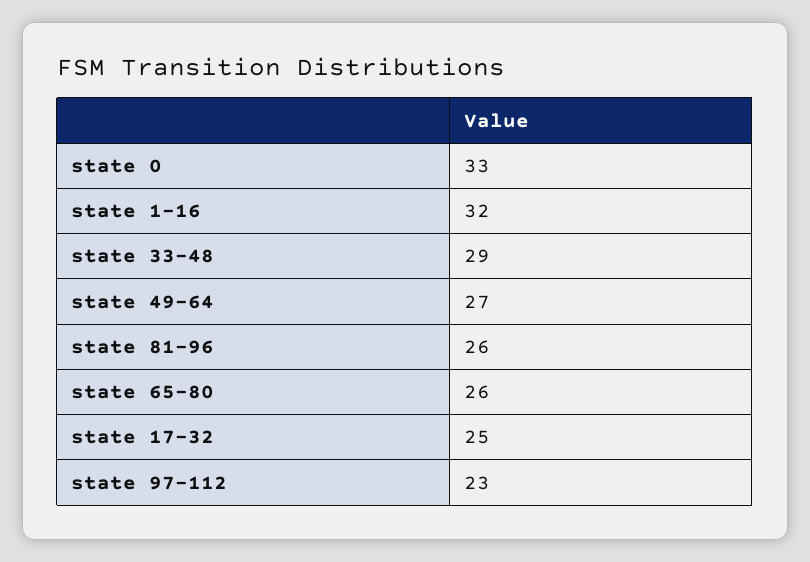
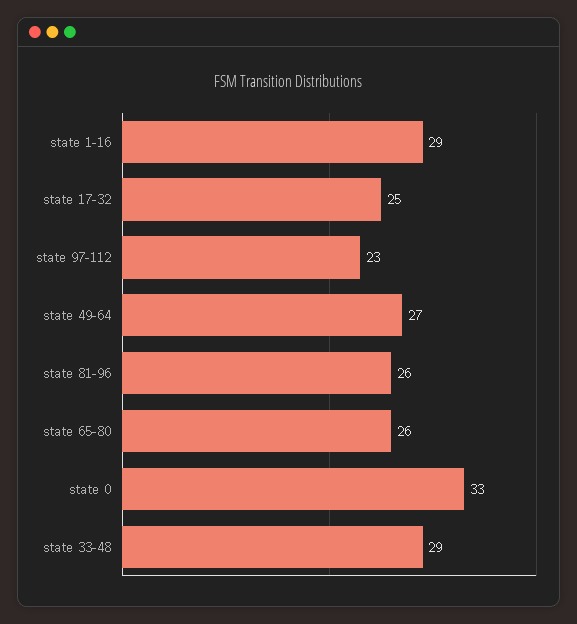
  {
    "state 0": 33,
-   "state 1-16": 32,
+   "state 1-16": 29,
    "state 33-48": 29,
    "state 49-64": 27,
    "state 81-96": 26,
    "state 65-80": 26,
    "state 17-32": 25,
    "state 97-112": 23
  }

